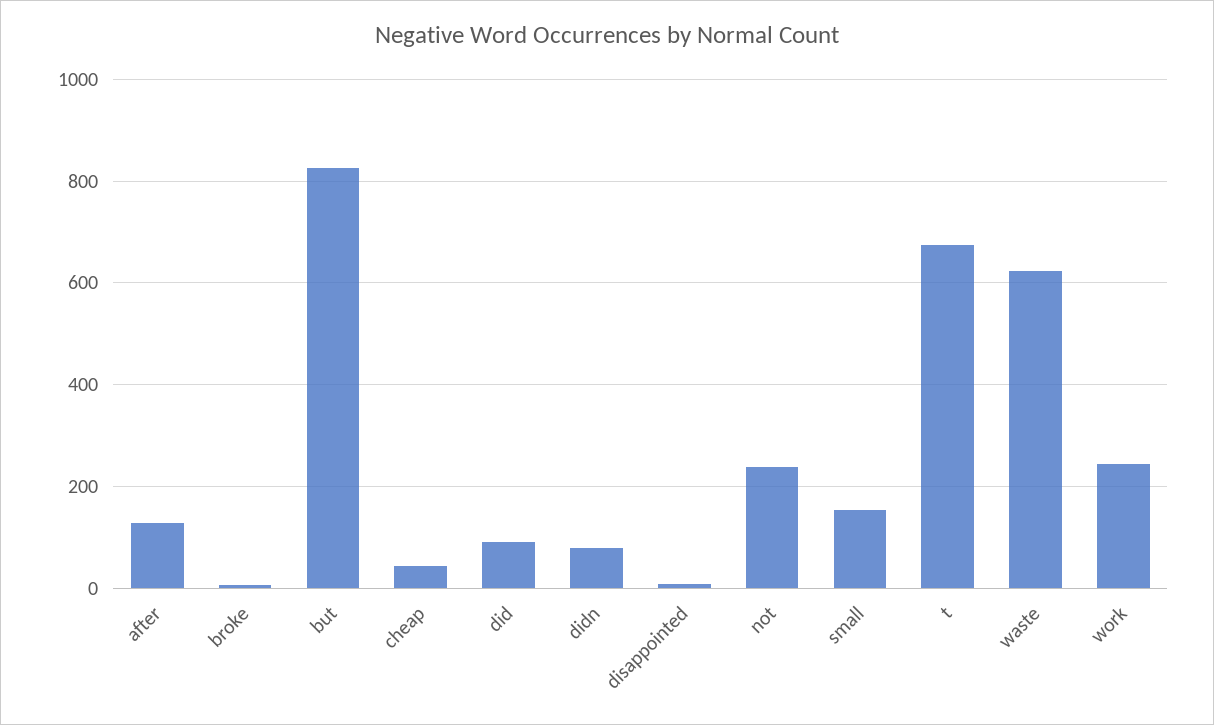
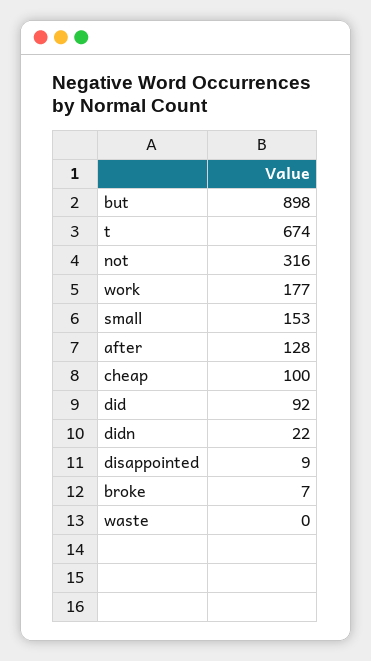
  {
    "after": 128,
    "broke": 7,
-   "but": 820,
+   "but": 898,
-   "cheap": 40,
+   "cheap": 100,
    "did": 92,
-   "didn": 80,
+   "didn": 22,
    "disappointed": 9,
-   "not": 240,
+   "not": 316,
    "small": 153,
    "t": 674,
-   "waste": 620,
+   "waste": 0,
-   "work": 240
+   "work": 177
  }

